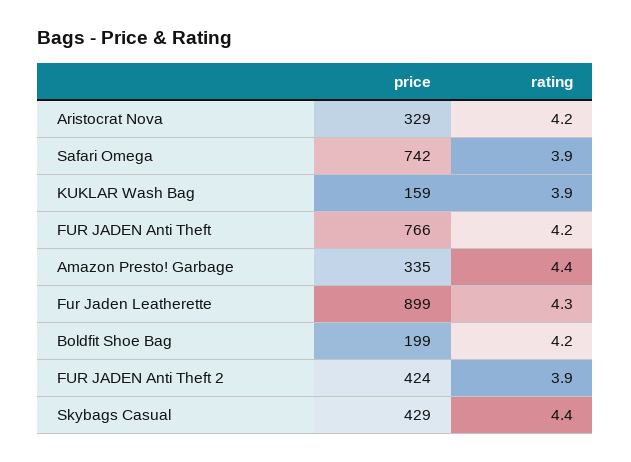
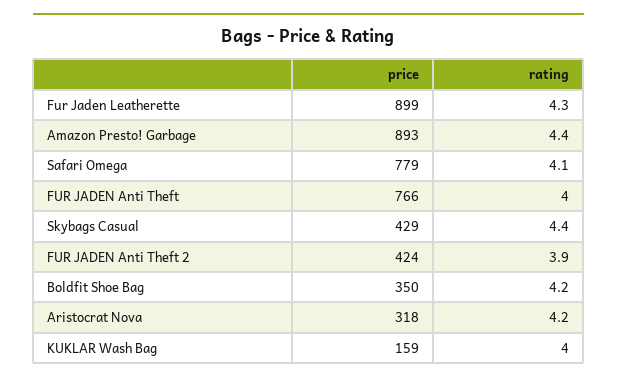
  {
    "price": {
-     "Aristocrat Nova": 329,
+     "Aristocrat Nova": 318,
-     "Safari Omega": 742,
+     "Safari Omega": 779,
      "KUKLAR Wash Bag": 159,
      "FUR JADEN Anti Theft": 766,
-     "Amazon Presto! Garbage": 335,
+     "Amazon Presto! Garbage": 893,
      "Fur Jaden Leatherette": 899,
-     "Boldfit Shoe Bag": 199,
+     "Boldfit Shoe Bag": 350,
      "FUR JADEN Anti Theft 2": 424,
      "Skybags Casual": 429
    },
    "rating": {
      "Aristocrat Nova": 4.2,
-     "Safari Omega": 3.9,
+     "Safari Omega": 4.1,
-     "KUKLAR Wash Bag": 3.9,
+     "KUKLAR Wash Bag": 4,
-     "FUR JADEN Anti Theft": 4.2,
+     "FUR JADEN Anti Theft": 4,
      "Amazon Presto! Garbage": 4.4,
      "Fur Jaden Leatherette": 4.3,
      "Boldfit Shoe Bag": 4.2,
      "FUR JADEN Anti Theft 2": 3.9,
      "Skybags Casual": 4.4
    }
  }

